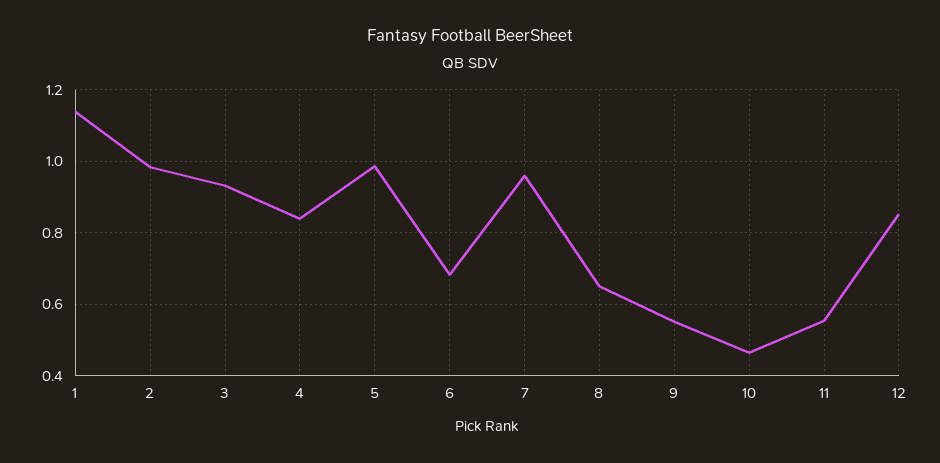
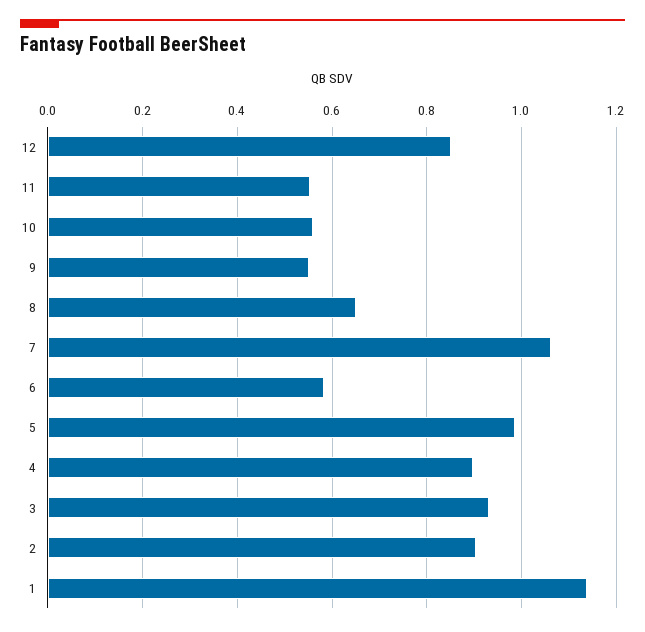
  {
    "1": 1.14,
-   "2": 0.98,
+   "2": 0.9,
    "3": 0.94,
-   "4": 0.84,
+   "4": 0.9,
    "5": 0.98,
-   "6": 0.68,
+   "6": 0.58,
-   "7": 0.96,
+   "7": 1.06,
    "8": 0.66,
    "9": 0.56,
-   "10": 0.46,
+   "10": 0.56,
    "11": 0.56,
    "12": 0.86
  }

